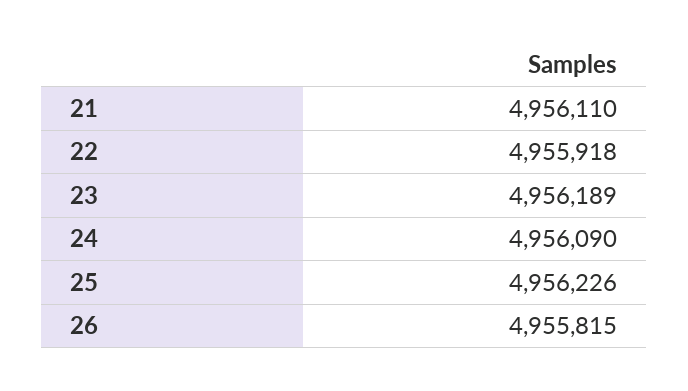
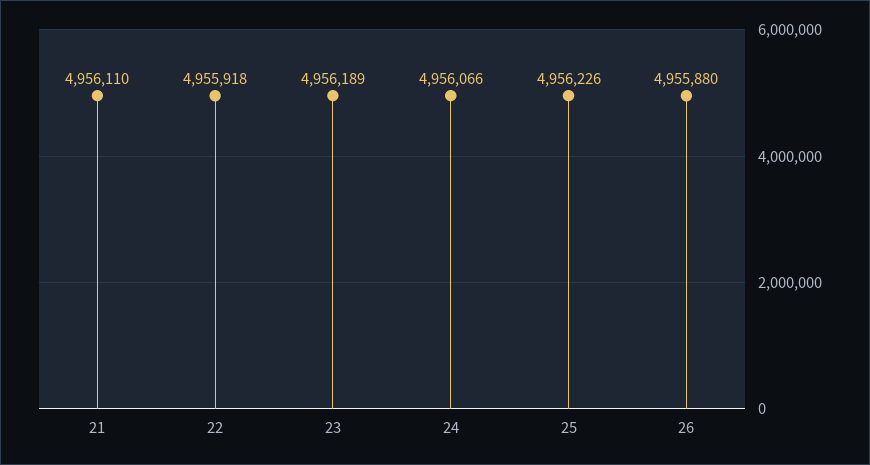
  {
    "21": 4956110,
    "22": 4955918,
    "23": 4956189,
-   "24": 4956090,
+   "24": 4956066,
    "25": 4956226,
-   "26": 4955815
+   "26": 4955880
  }

